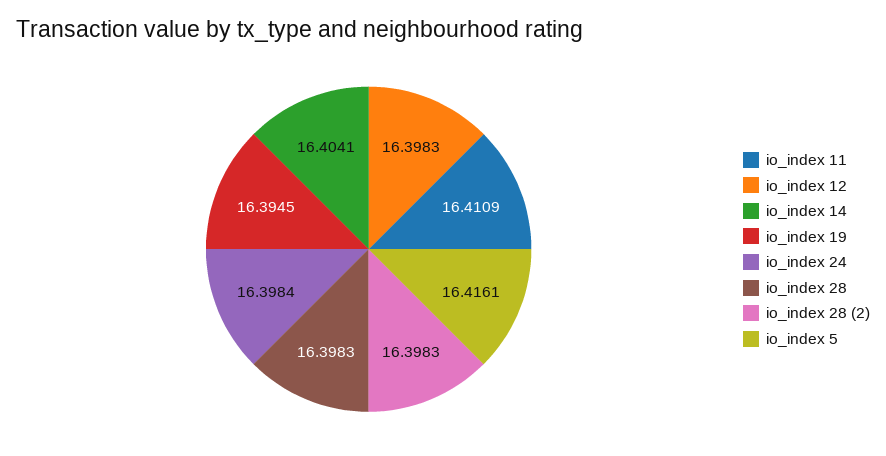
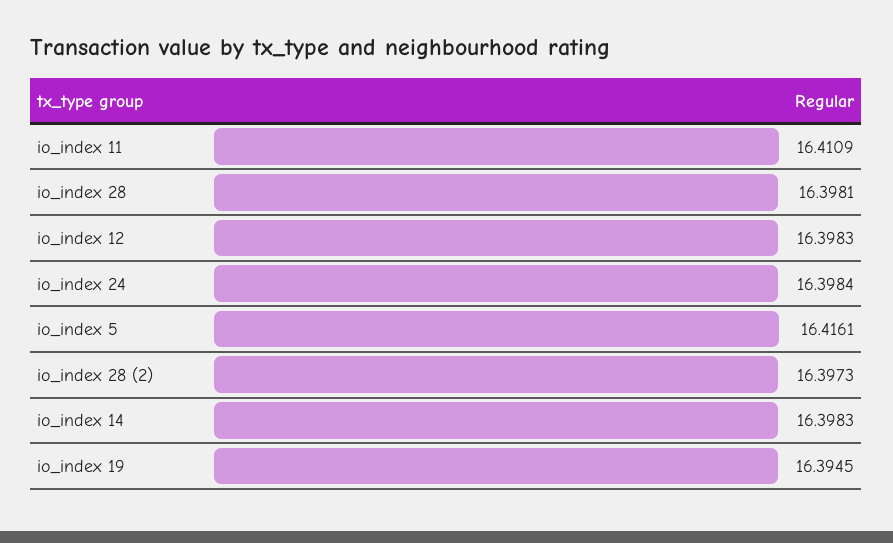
  {
    "io_index 11": 16.4109,
    "io_index 12": 16.3983,
-   "io_index 14": 16.4041,
+   "io_index 14": 16.3983,
    "io_index 19": 16.3945,
    "io_index 24": 16.3984,
-   "io_index 28": 16.3983,
+   "io_index 28": 16.3981,
-   "io_index 28 (2)": 16.3983,
+   "io_index 28 (2)": 16.3973,
    "io_index 5": 16.4161
  }

